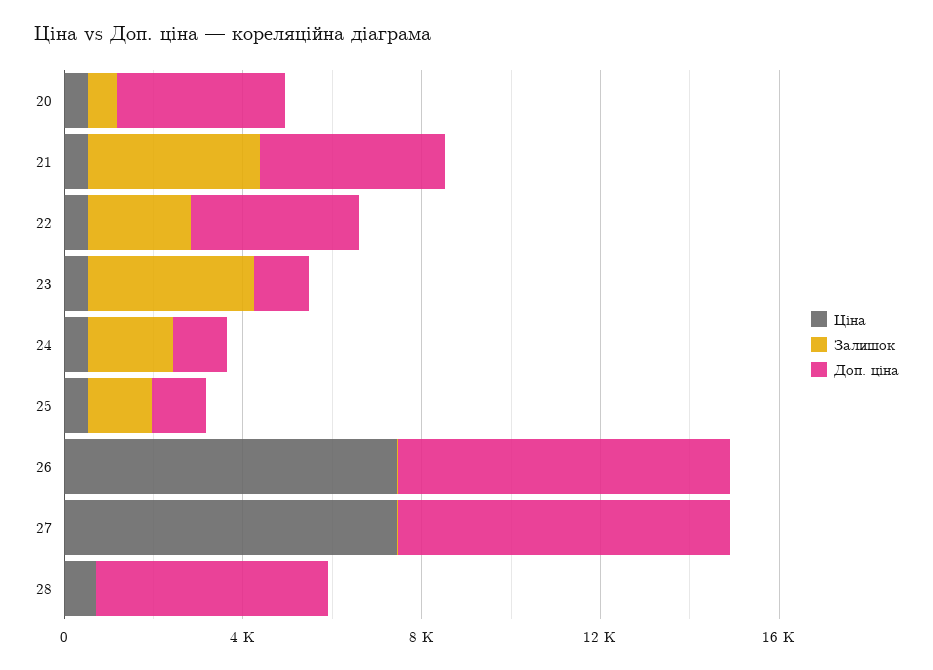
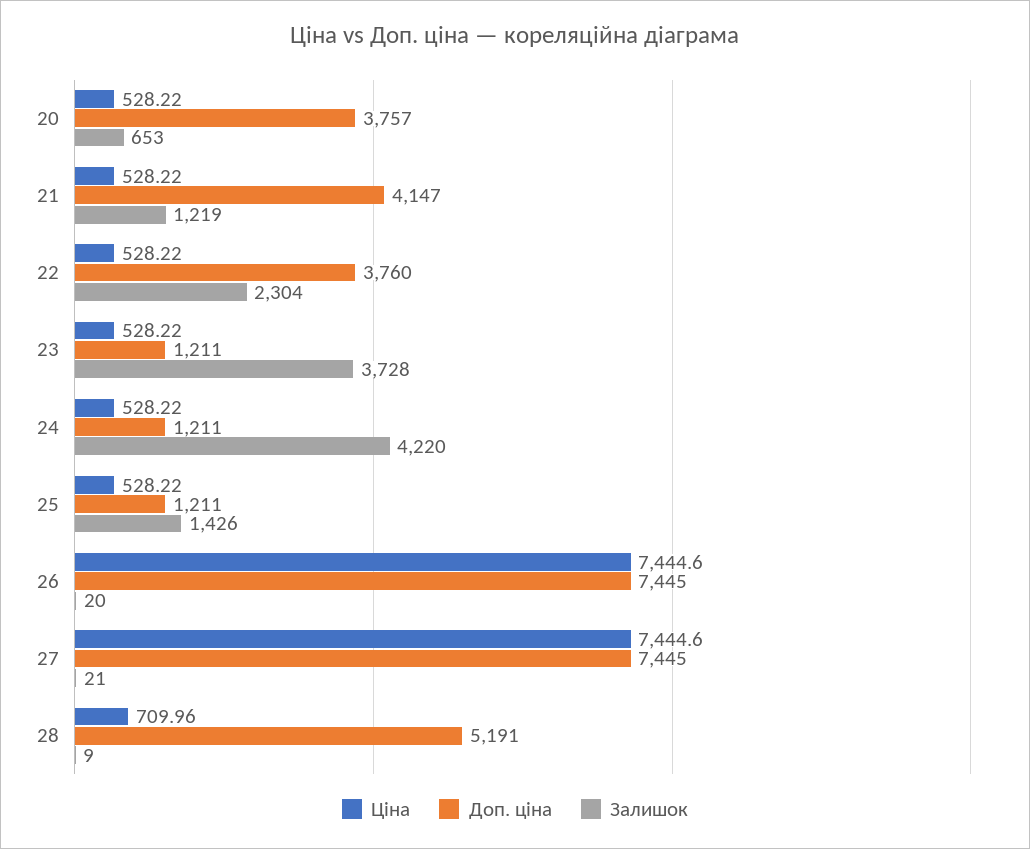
  {
    "Ціна": {
      "20": 528.22,
      "21": 528.22,
      "22": 528.22,
      "23": 528.22,
      "24": 528.22,
      "25": 528.22,
      "26": 7444.6,
      "27": 7444.6,
      "28": 709.96
    },
    "Залишок": {
      "20": 653,
-     "21": 4000,
+     "21": 1219,
      "22": 2304,
      "23": 3728,
-     "24": 2000,
+     "24": 4220,
      "25": 1426,
      "26": 20,
      "27": 21,
      "28": 9
    },
    "Доп. ціна": {
      "20": 3757,
      "21": 4147,
      "22": 3760,
      "23": 1211,
      "24": 1211,
      "25": 1211,
      "26": 7445,
      "27": 7445,
      "28": 5191
    }
  }

